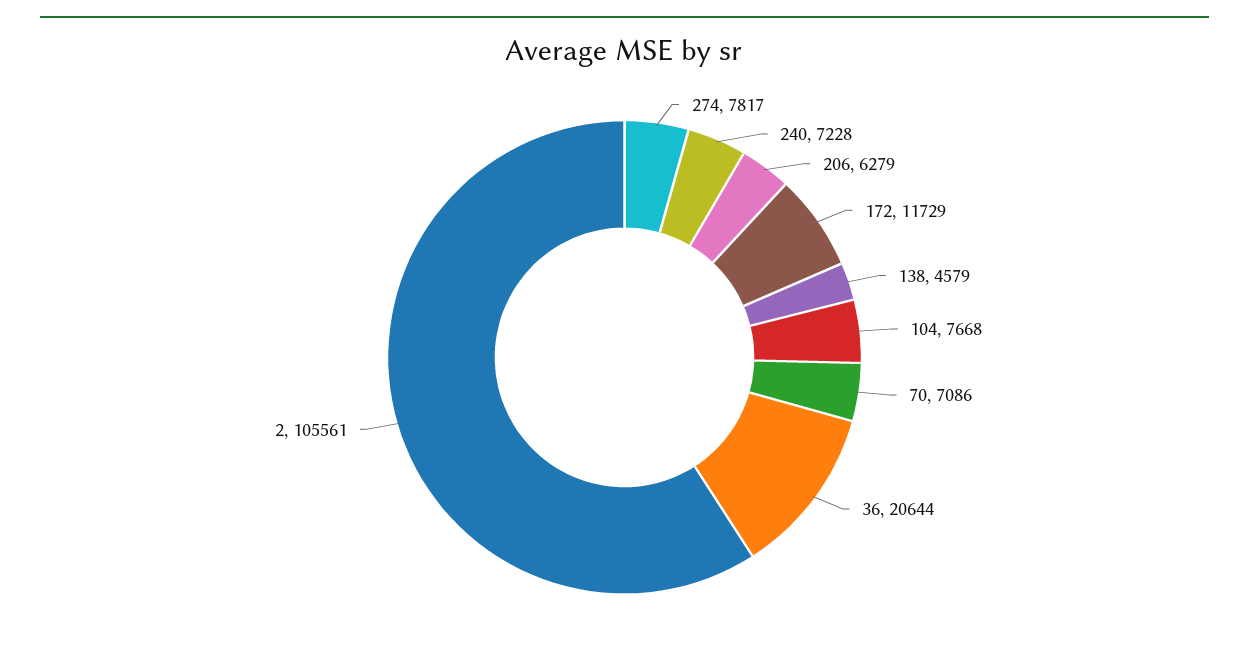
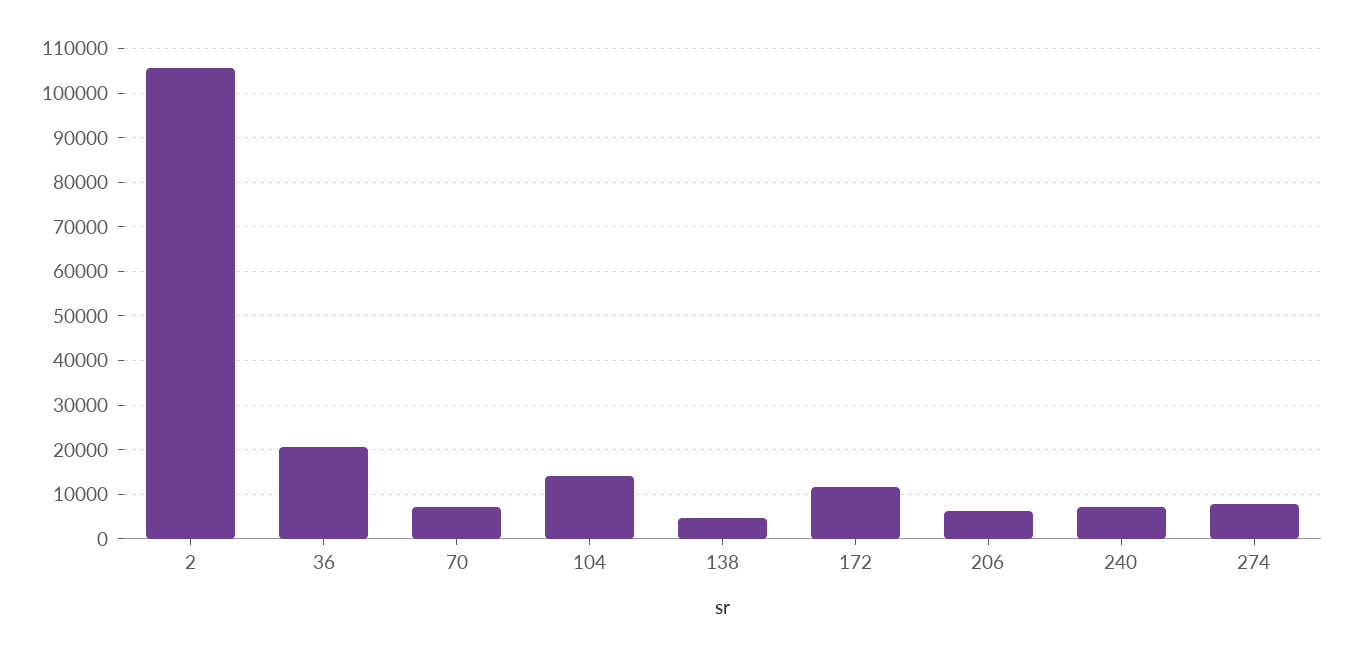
  {
    "274": 7817,
    "240": 7228,
    "206": 6279,
    "172": 11729,
    "138": 4579,
-   "104": 7668,
+   "104": 14000,
    "70": 7086,
    "36": 20644,
    "2": 105561
  }

